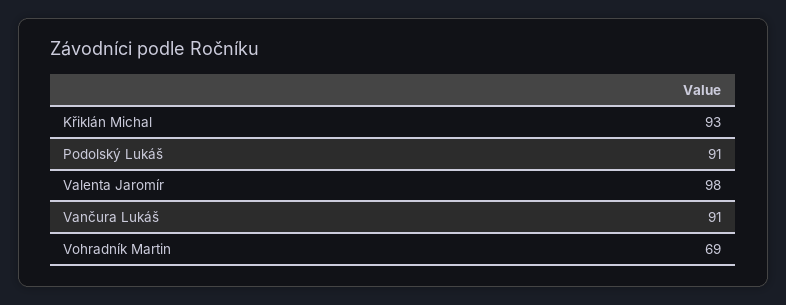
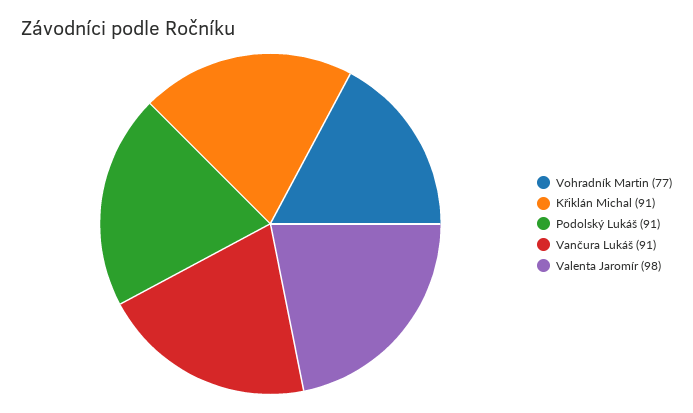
  {
-   "Křiklán Michal": 93,
+   "Křiklán Michal": 91,
    "Podolský Lukáš": 91,
    "Valenta Jaromír": 98,
    "Vančura Lukáš": 91,
-   "Vohradník Martin": 69
+   "Vohradník Martin": 77
  }

